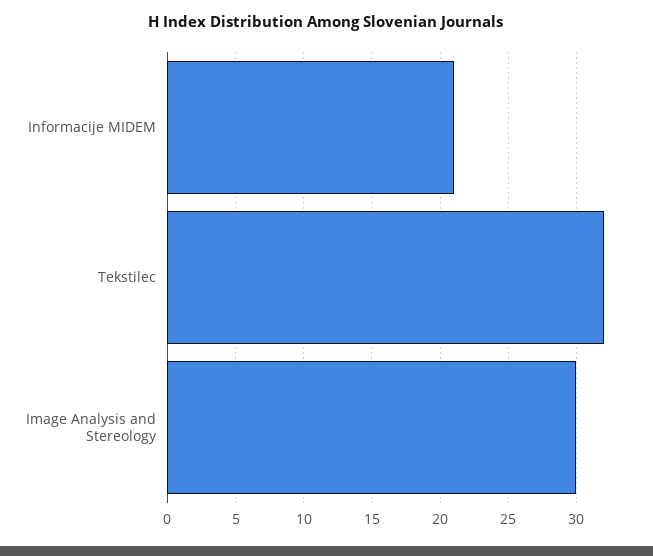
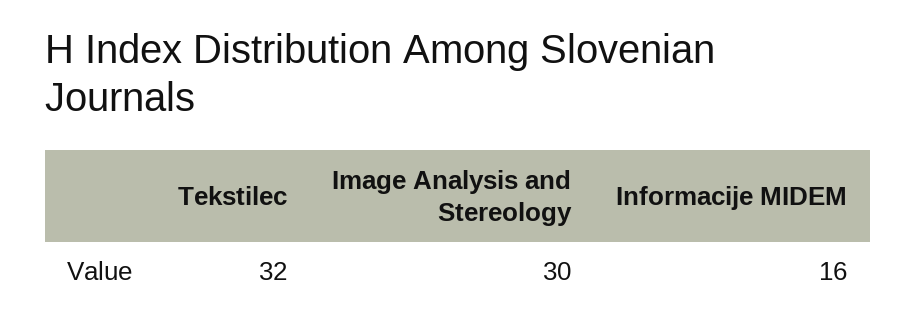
  {
-   "Informacije MIDEM": 21,
+   "Informacije MIDEM": 16,
    "Tekstilec": 32,
    "Image Analysis and Stereology": 30
  }

